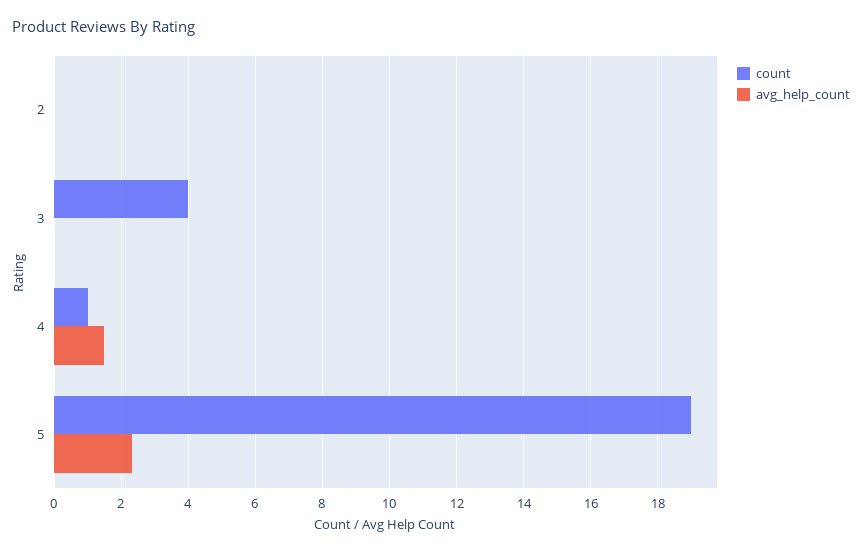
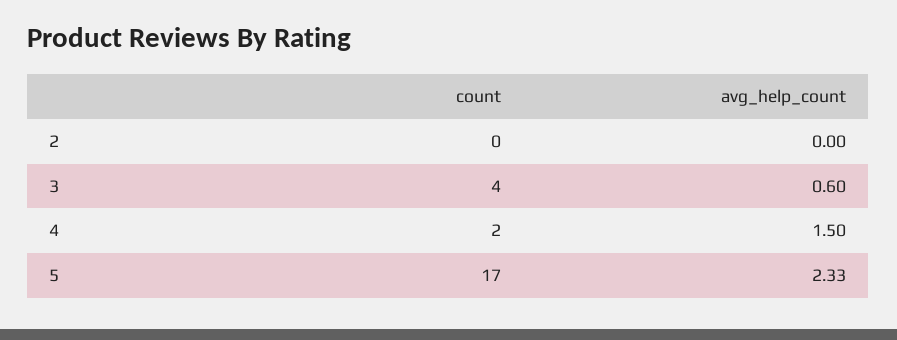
  {
    "count": {
      "2": 0,
      "3": 4,
-     "4": 1,
+     "4": 2,
-     "5": 19
+     "5": 17
    },
    "avg_help_count": {
      "2": 0,
-     "3": 0,
+     "3": 0.6,
      "4": 1.5,
      "5": 2.33
    }
  }

